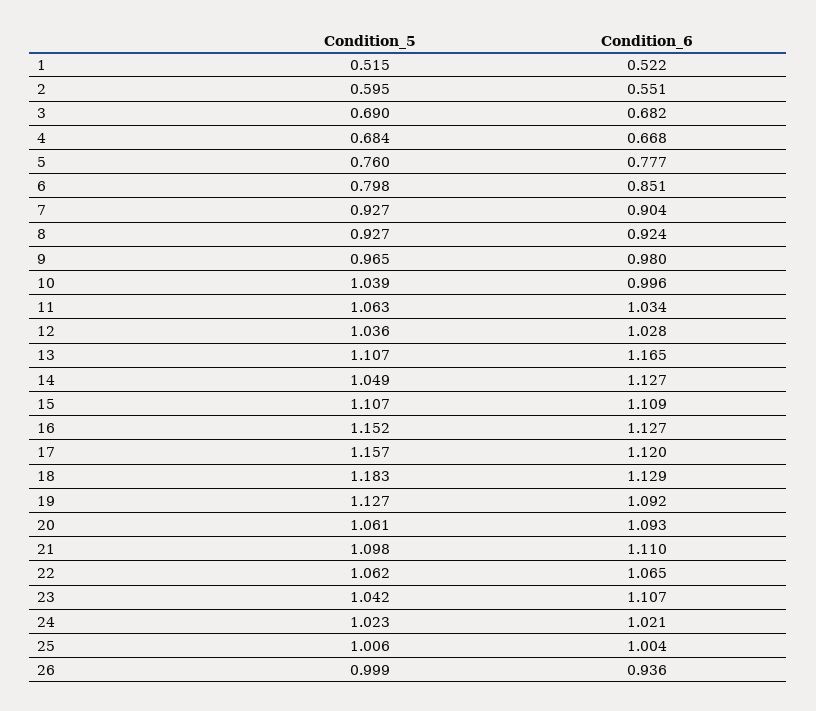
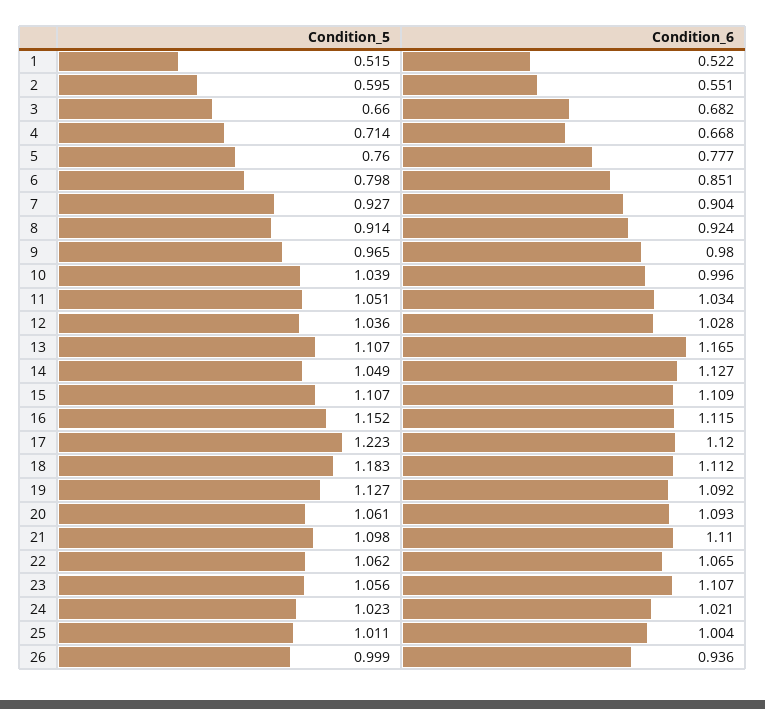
  {
    "Condition_5": {
      "1": 0.515,
      "2": 0.595,
-     "3": 0.69,
+     "3": 0.66,
-     "4": 0.684,
+     "4": 0.714,
      "5": 0.76,
      "6": 0.798,
      "7": 0.927,
-     "8": 0.927,
+     "8": 0.914,
      "9": 0.965,
      "10": 1.039,
-     "11": 1.063,
+     "11": 1.051,
      "12": 1.036,
      "13": 1.107,
      "14": 1.049,
      "15": 1.107,
      "16": 1.152,
-     "17": 1.157,
+     "17": 1.223,
      "18": 1.183,
      "19": 1.127,
      "20": 1.061,
      "21": 1.098,
      "22": 1.062,
-     "23": 1.042,
+     "23": 1.056,
      "24": 1.023,
-     "25": 1.006,
+     "25": 1.011,
      "26": 0.999
    },
    "Condition_6": {
      "1": 0.522,
      "2": 0.551,
      "3": 0.682,
      "4": 0.668,
      "5": 0.777,
      "6": 0.851,
      "7": 0.904,
      "8": 0.924,
      "9": 0.98,
      "10": 0.996,
      "11": 1.034,
      "12": 1.028,
      "13": 1.165,
      "14": 1.127,
      "15": 1.109,
-     "16": 1.127,
+     "16": 1.115,
      "17": 1.12,
-     "18": 1.129,
+     "18": 1.112,
      "19": 1.092,
      "20": 1.093,
      "21": 1.11,
      "22": 1.065,
      "23": 1.107,
      "24": 1.021,
      "25": 1.004,
      "26": 0.936
    }
  }

